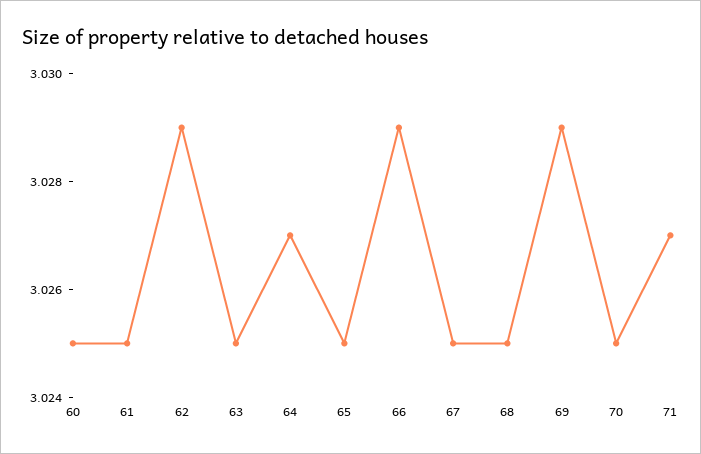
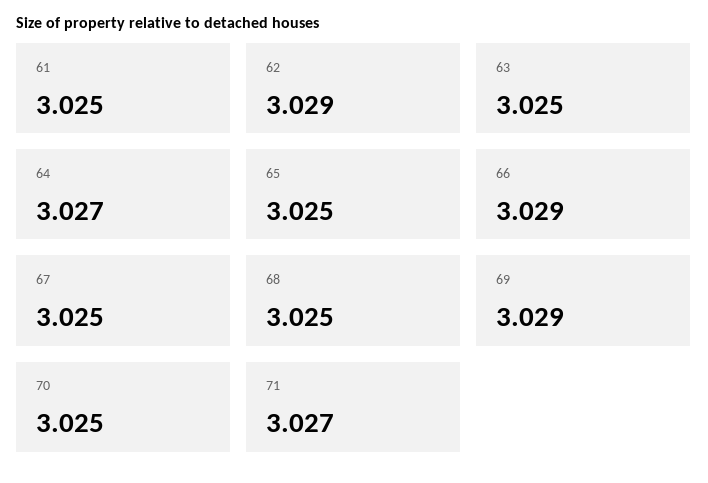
  {
-   "60": 3.025,
    "61": 3.025,
    "62": 3.029,
    "63": 3.025,
    "64": 3.027,
    "65": 3.025,
    "66": 3.029,
    "67": 3.025,
    "68": 3.025,
    "69": 3.029,
    "70": 3.025,
    "71": 3.027
  }

